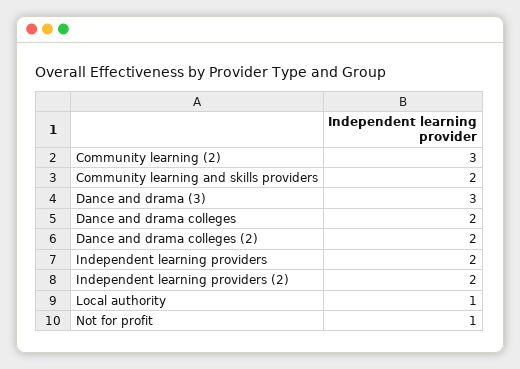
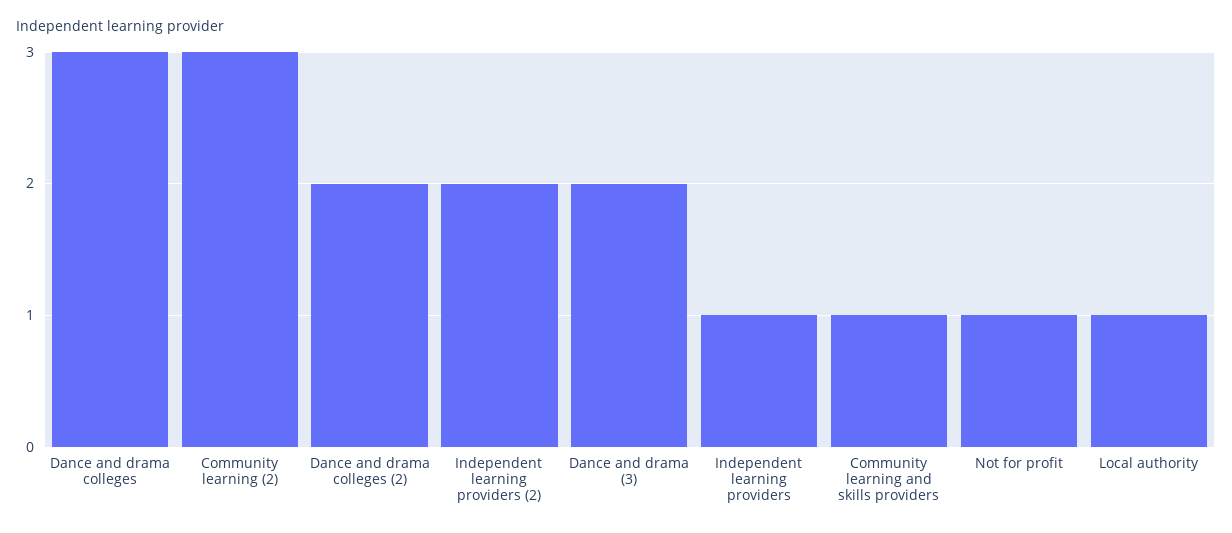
  {
    "Community learning (2)": 3,
-   "Community learning and skills providers": 2,
+   "Community learning and skills providers": 1,
-   "Dance and drama (3)": 3,
+   "Dance and drama (3)": 2,
-   "Dance and drama colleges": 2,
+   "Dance and drama colleges": 3,
    "Dance and drama colleges (2)": 2,
-   "Independent learning providers": 2,
+   "Independent learning providers": 1,
    "Independent learning providers (2)": 2,
    "Local authority": 1,
    "Not for profit": 1
  }

